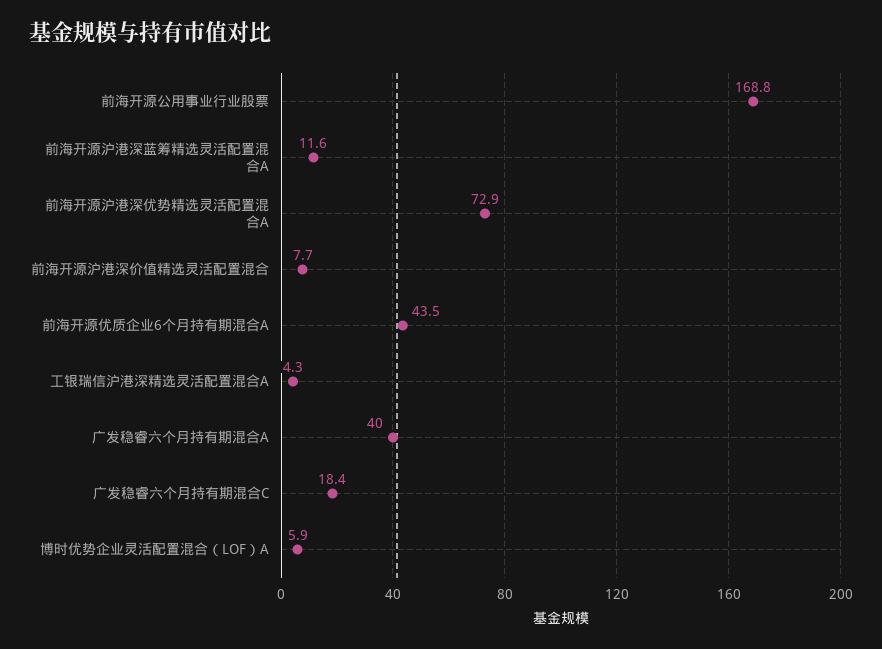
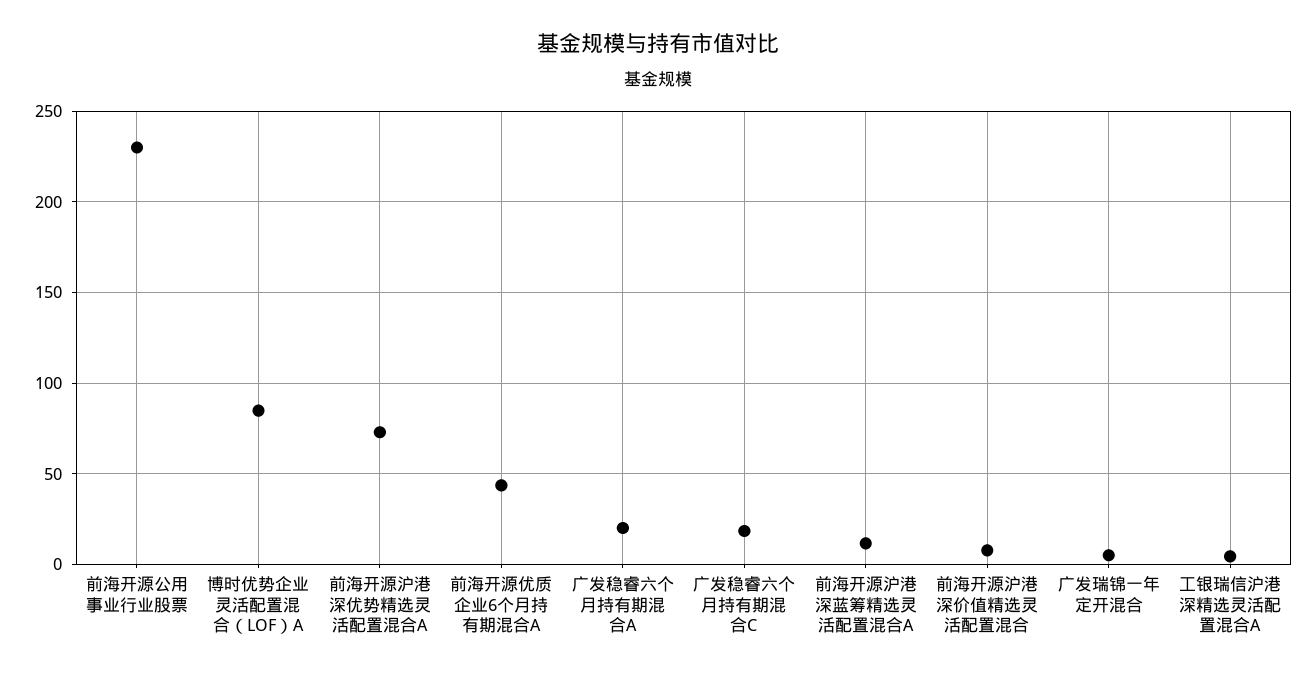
  {
-   "前海开源公用事业行业股票": 168.8,
+   "前海开源公用事业行业股票": 230,
    "前海开源沪港深蓝筹精选灵活配置混合A": 11.6,
    "前海开源沪港深优势精选灵活配置混合A": 72.9,
    "前海开源沪港深价值精选灵活配置混合": 7.7,
    "前海开源优质企业6个月持有期混合A": 43.5,
    "工银瑞信沪港深精选灵活配置混合A": 4.3,
-   "广发稳睿六个月持有期混合A": 40,
+   "广发稳睿六个月持有期混合A": 20,
    "广发稳睿六个月持有期混合C": 18.4,
-   "博时优势企业灵活配置混合（LOF）A": 5.9
+   "博时优势企业灵活配置混合（LOF）A": 85,
+   "广发瑞锦一年定开混合": 5
  }

